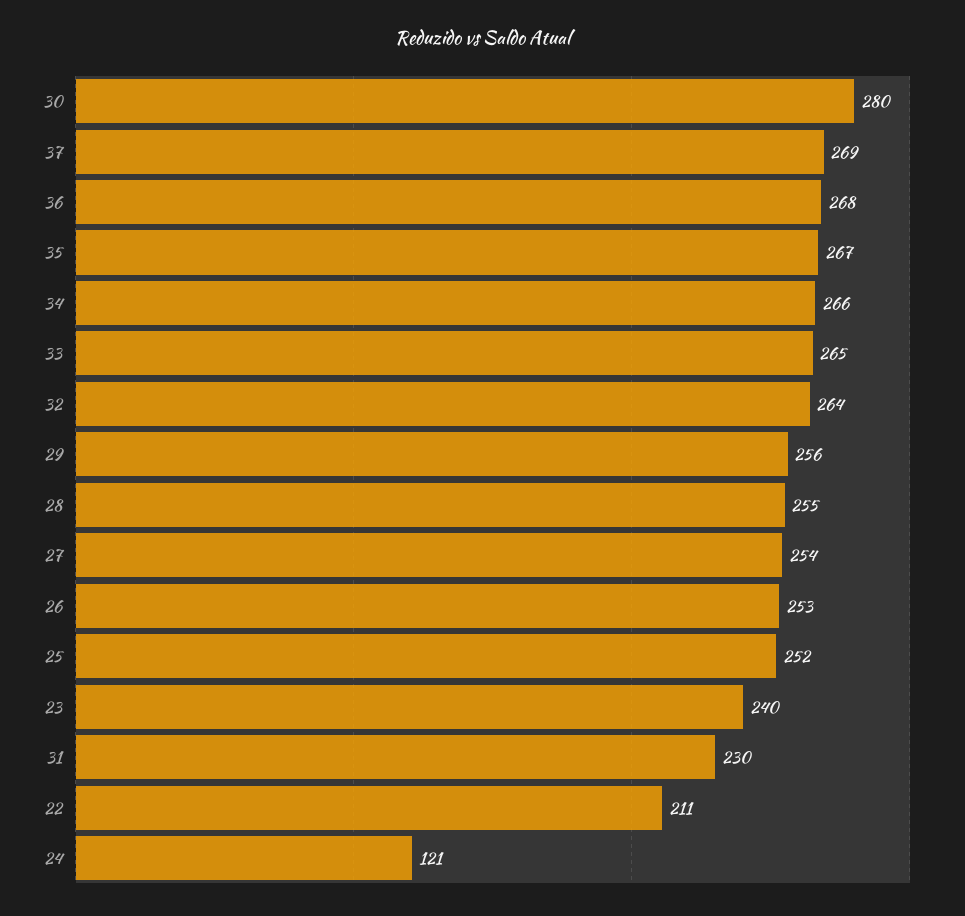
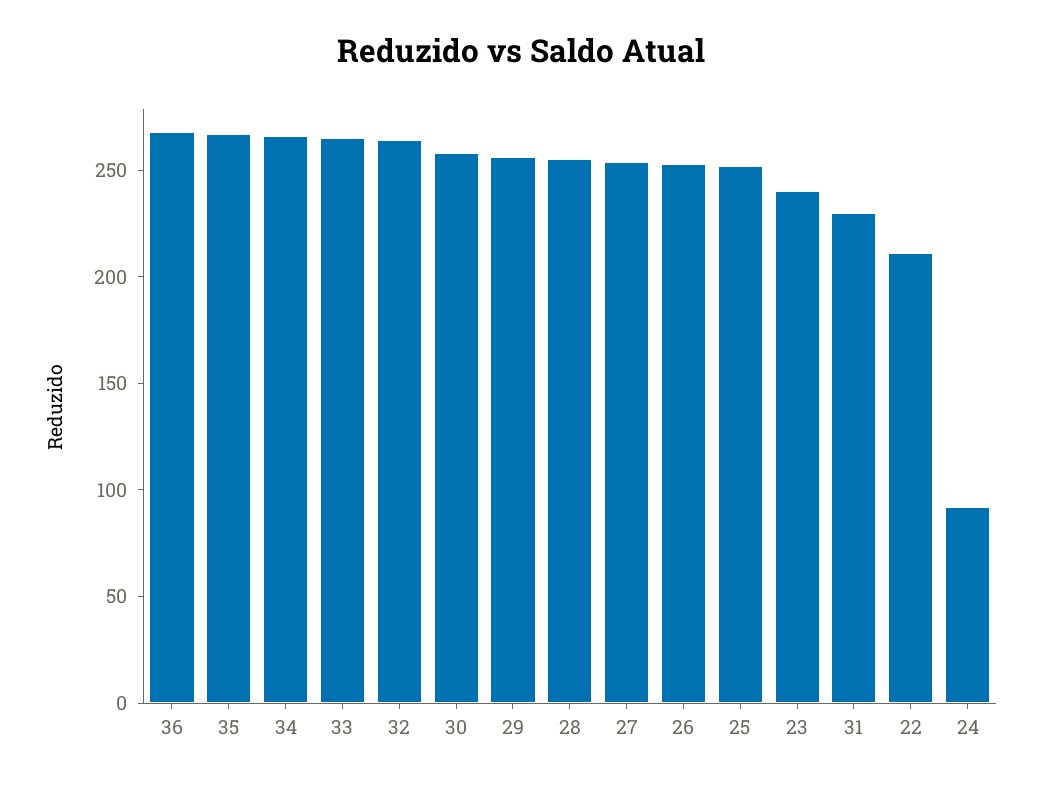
  {
-   "30": 280,
+   "30": 260,
-   "37": 269,
    "36": 268,
    "35": 267,
    "34": 266,
    "33": 265,
    "32": 264,
    "29": 256,
    "28": 255,
    "27": 254,
    "26": 253,
    "25": 252,
    "23": 240,
    "31": 230,
    "22": 211,
-   "24": 121
+   "24": 90
  }

